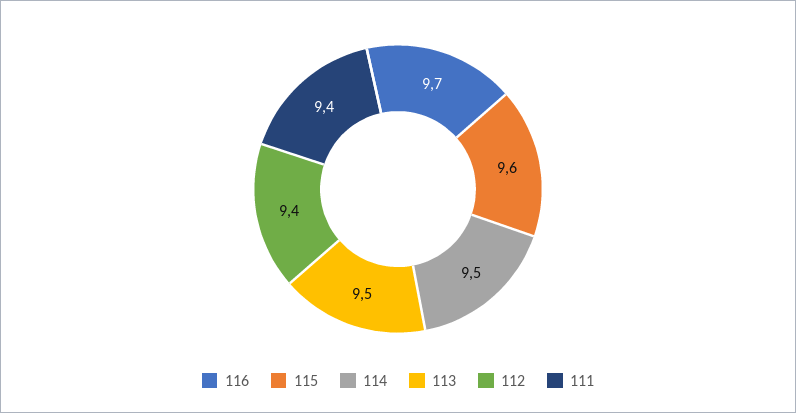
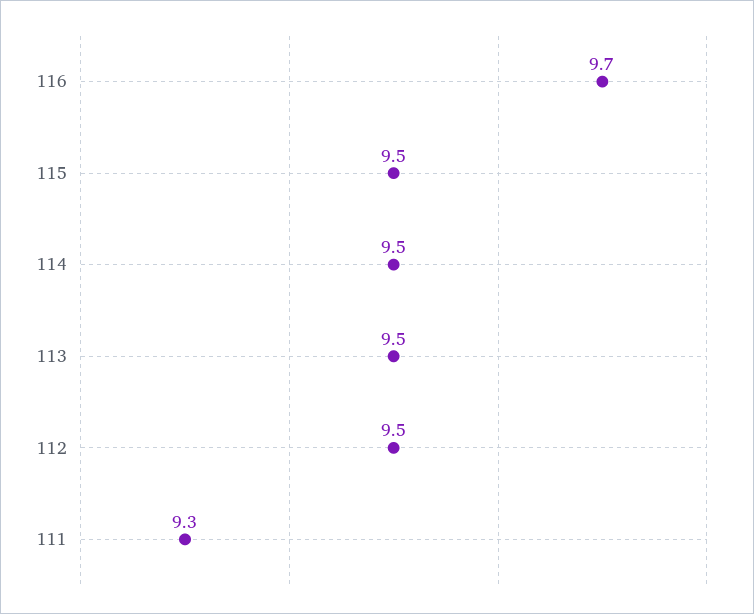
  {
    "116": 9.7,
-   "115": 9.6,
+   "115": 9.5,
    "114": 9.5,
    "113": 9.5,
-   "112": 9.4,
+   "112": 9.5,
-   "111": 9.4
+   "111": 9.3
  }

